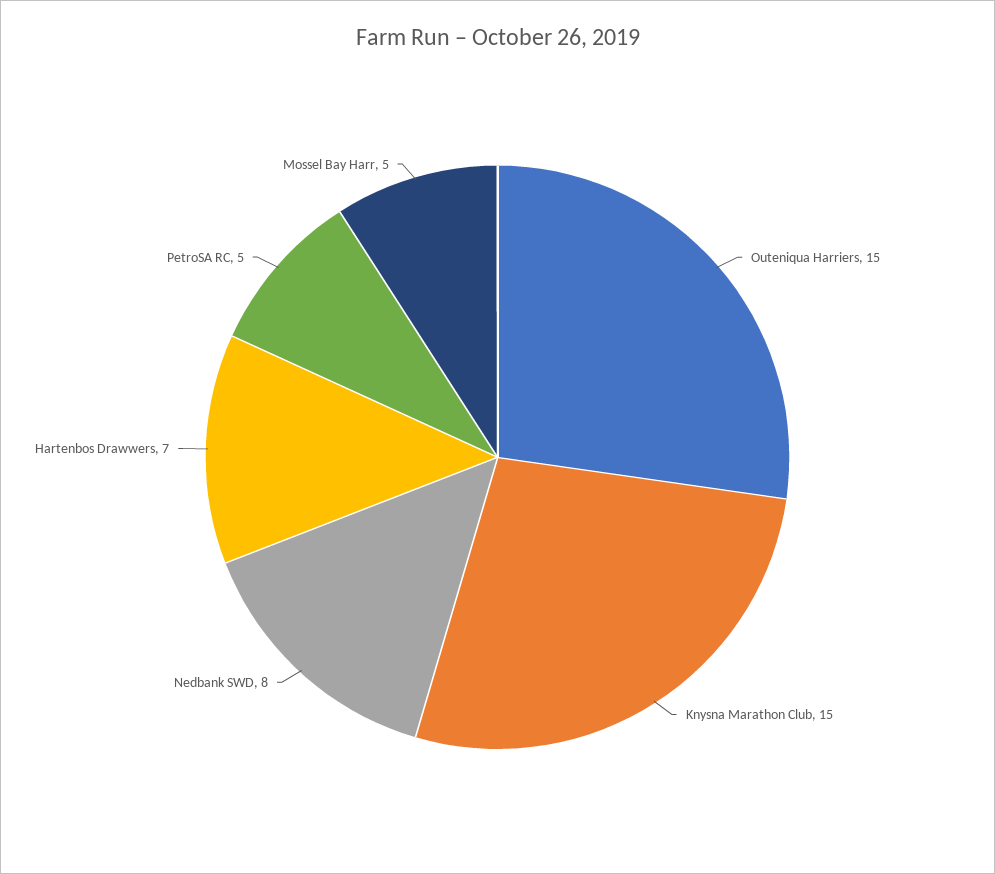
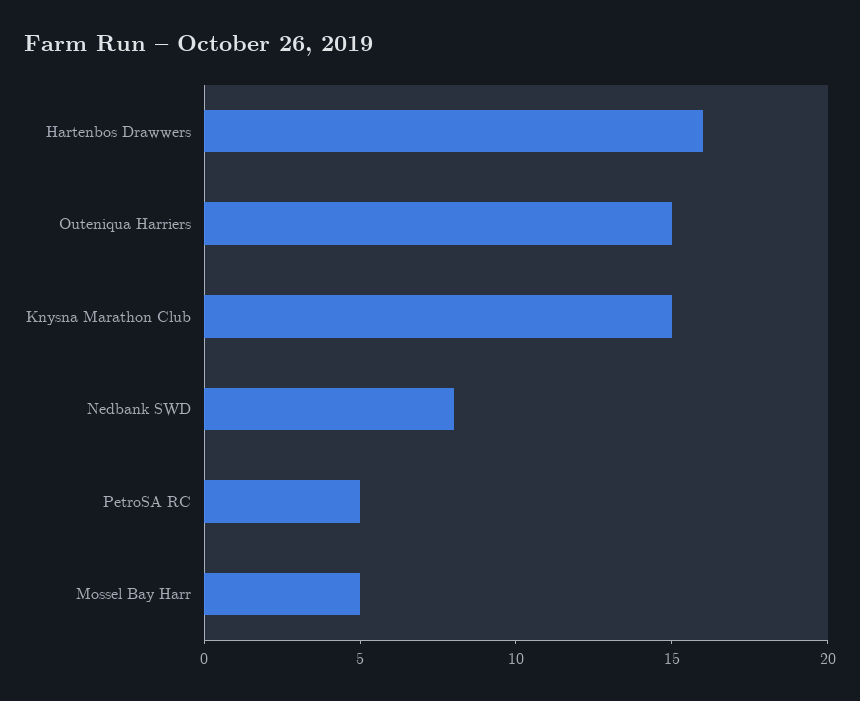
  {
    "Outeniqua Harriers": 15,
    "Knysna Marathon Club": 15,
    "Nedbank SWD": 8,
-   "Hartenbos Drawwers": 7,
+   "Hartenbos Drawwers": 16,
    "PetroSA RC": 5,
    "Mossel Bay Harr": 5
  }

